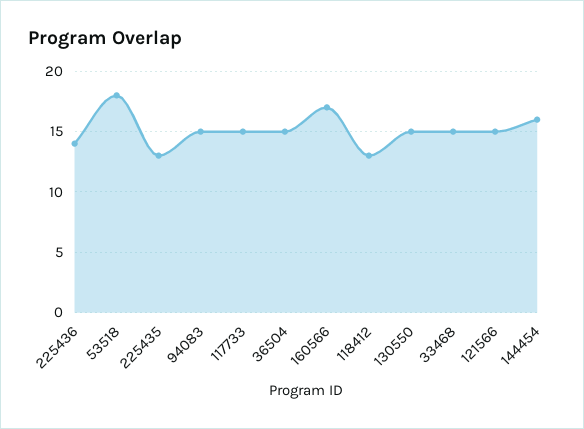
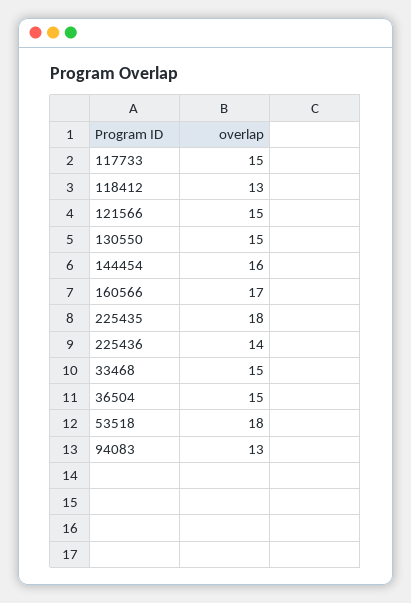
  {
    "225436": 14,
    "53518": 18,
-   "225435": 13,
+   "225435": 18,
-   "94083": 15,
+   "94083": 13,
    "117733": 15,
    "36504": 15,
    "160566": 17,
    "118412": 13,
    "130550": 15,
    "33468": 15,
    "121566": 15,
    "144454": 16
  }

